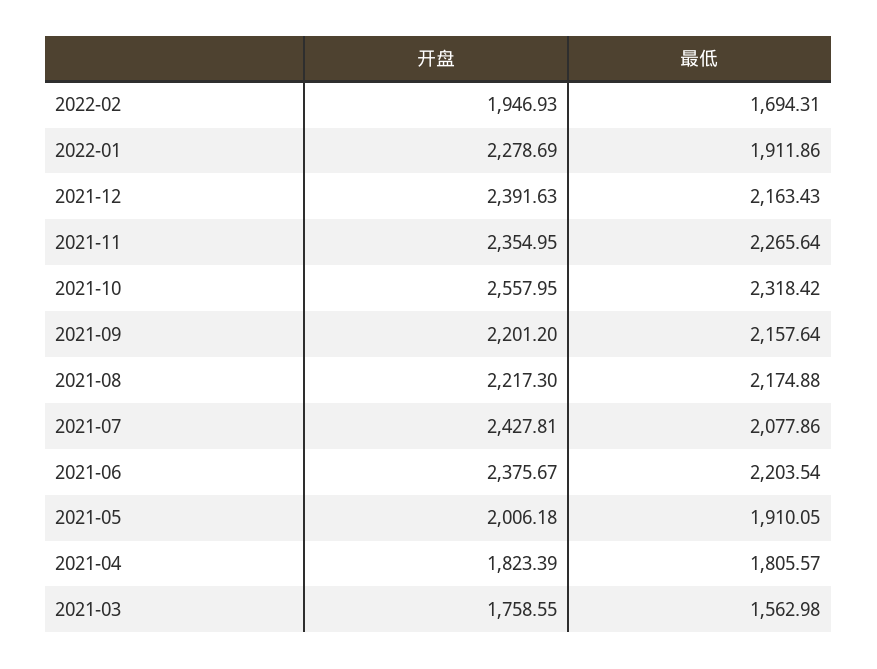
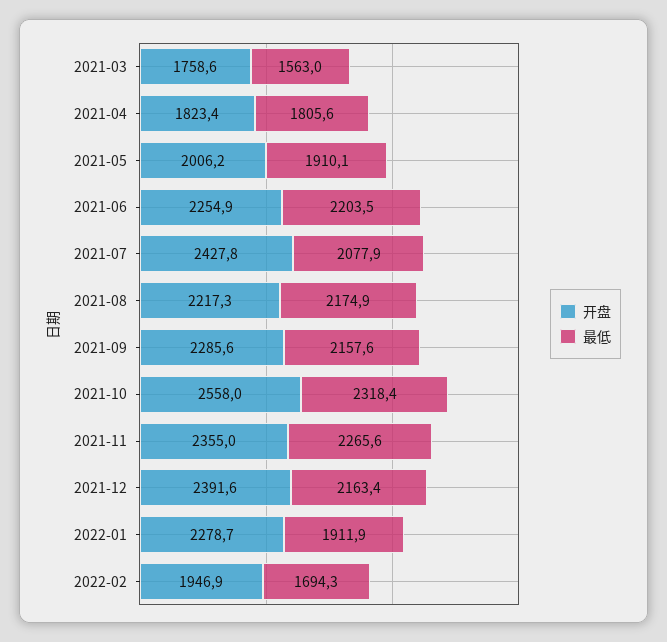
  {
    "开盘": {
      "2022-02": 1946.93,
      "2022-01": 2278.69,
      "2021-12": 2391.63,
      "2021-11": 2354.95,
      "2021-10": 2557.95,
-     "2021-09": 2201.2,
+     "2021-09": 2285.6,
      "2021-08": 2217.3,
      "2021-07": 2427.81,
-     "2021-06": 2375.67,
+     "2021-06": 2254.9,
      "2021-05": 2006.18,
      "2021-04": 1823.39,
      "2021-03": 1758.55
    },
    "最低": {
      "2022-02": 1694.31,
      "2022-01": 1911.86,
      "2021-12": 2163.43,
      "2021-11": 2265.64,
      "2021-10": 2318.42,
      "2021-09": 2157.64,
      "2021-08": 2174.88,
      "2021-07": 2077.86,
      "2021-06": 2203.54,
      "2021-05": 1910.05,
      "2021-04": 1805.57,
      "2021-03": 1562.98
    }
  }

